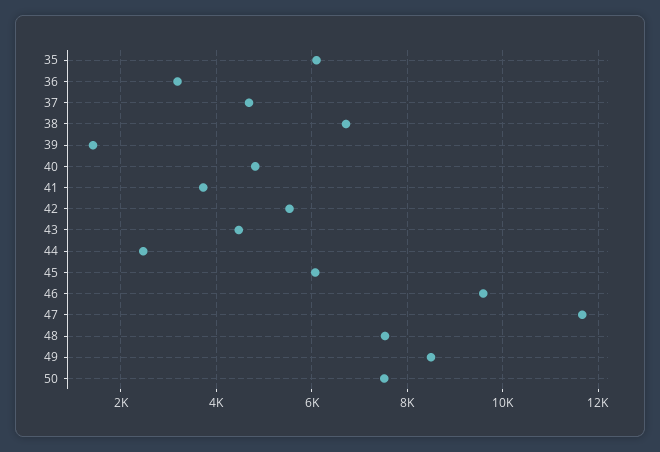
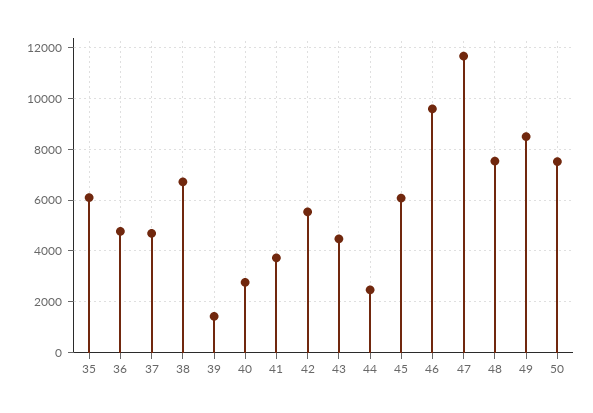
  {
    "35": 6200,
-   "36": 3200,
+   "36": 4750,
    "37": 4600,
    "38": 6800,
    "39": 1400,
-   "40": 4800,
+   "40": 2750,
    "41": 3800,
    "42": 5600,
    "43": 4400,
    "44": 2400,
    "45": 6000,
    "46": 9600,
    "47": 11600,
    "48": 7600,
    "49": 8400,
    "50": 7600
  }

